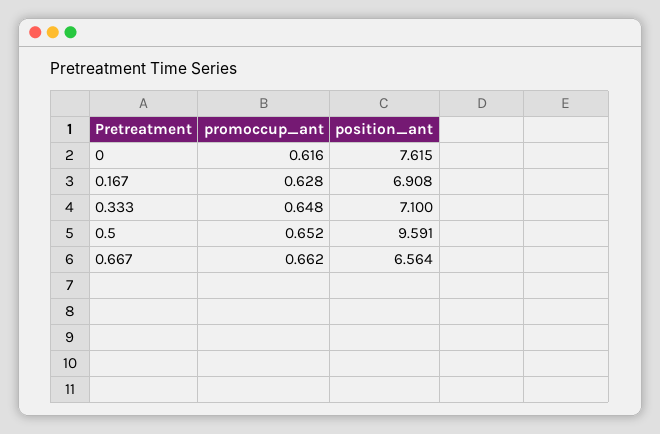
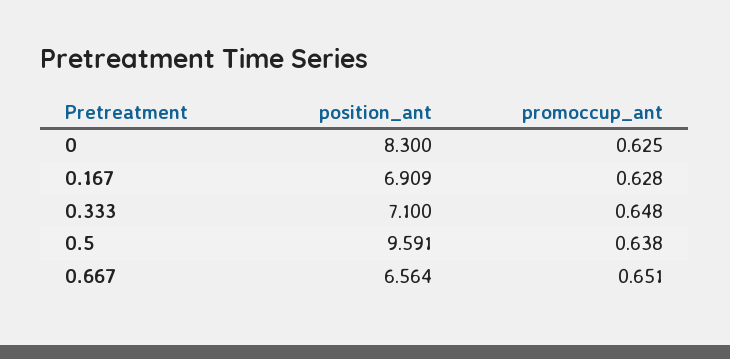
  {
    "promoccup_ant": {
-     "0": 0.616,
+     "0": 0.625,
      "0.167": 0.628,
      "0.333": 0.648,
-     "0.5": 0.652,
+     "0.5": 0.638,
-     "0.667": 0.662
+     "0.667": 0.651
    },
    "position_ant": {
-     "0": 7.615,
+     "0": 8.3,
-     "0.167": 6.908,
+     "0.167": 6.909,
      "0.333": 7.1,
      "0.5": 9.591,
      "0.667": 6.564
    }
  }

